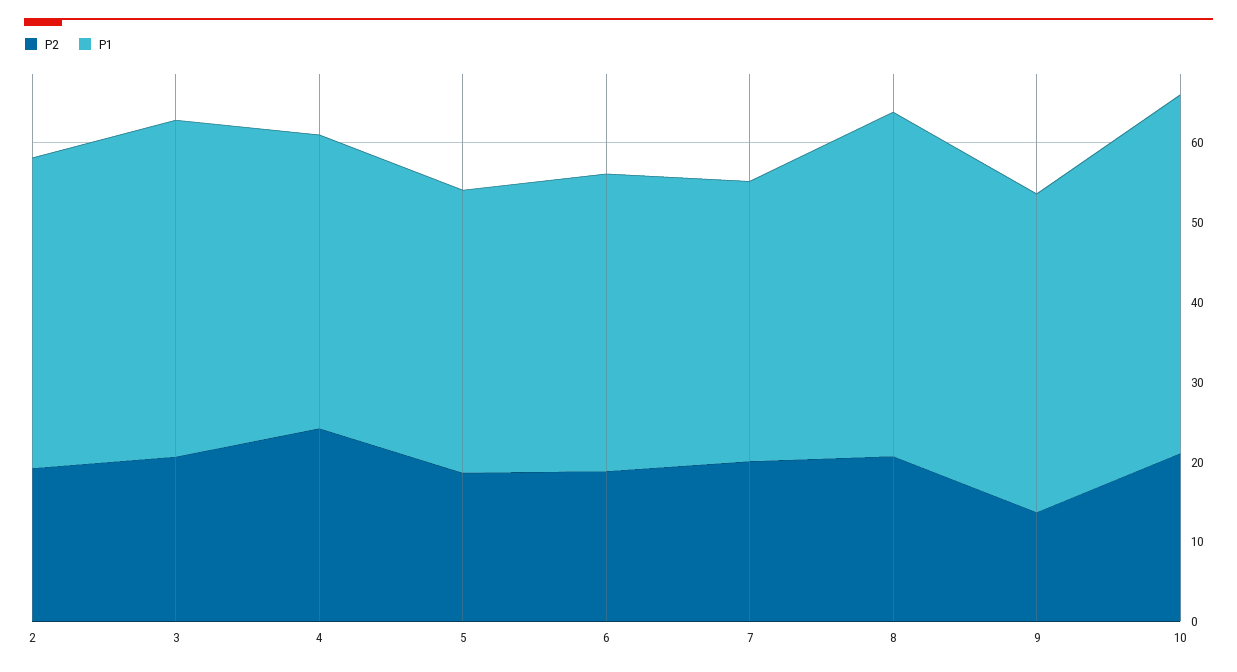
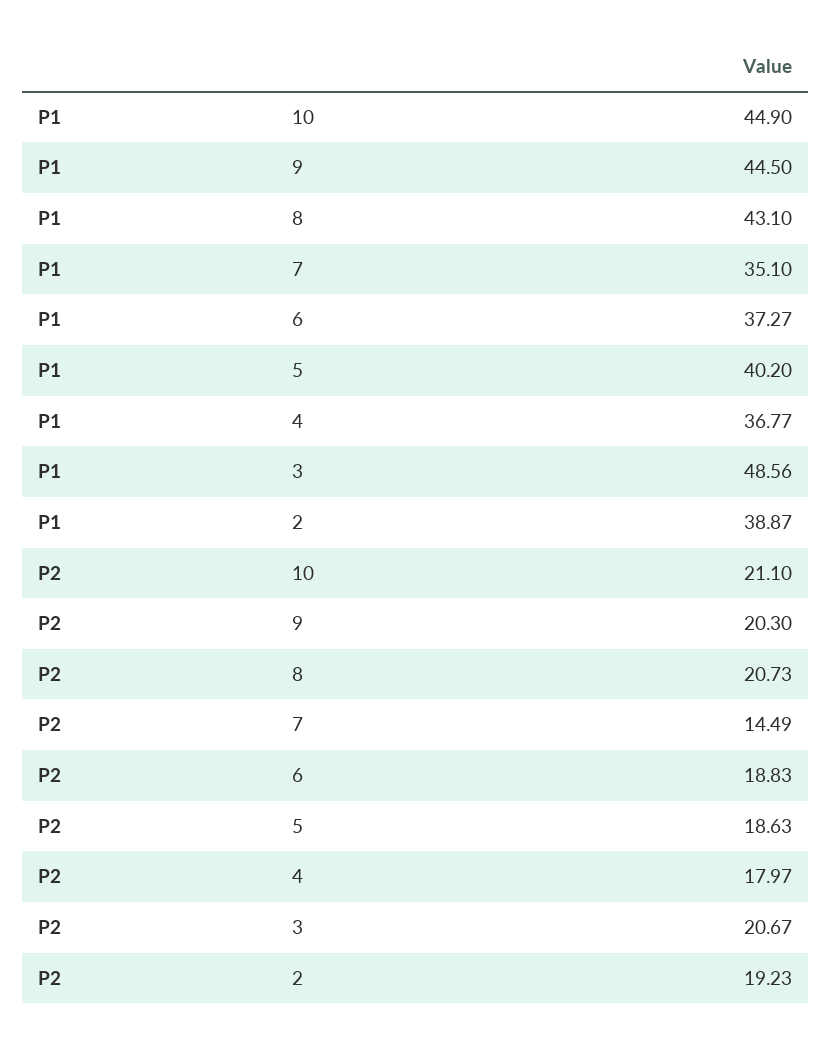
  {
    "P2": {
      "2": 19.23,
      "3": 20.67,
-     "4": 24,
+     "4": 17.97,
      "5": 18.63,
      "6": 18.83,
-     "7": 20,
+     "7": 14.49,
      "8": 20.73,
-     "9": 14,
+     "9": 20.3,
      "10": 21.1
    },
    "P1": {
      "2": 38.87,
-     "3": 42,
+     "3": 48.56,
      "4": 36.77,
-     "5": 36,
+     "5": 40.2,
      "6": 37.27,
      "7": 35.1,
      "8": 43.1,
-     "9": 40,
+     "9": 44.5,
      "10": 44.9
    }
  }

